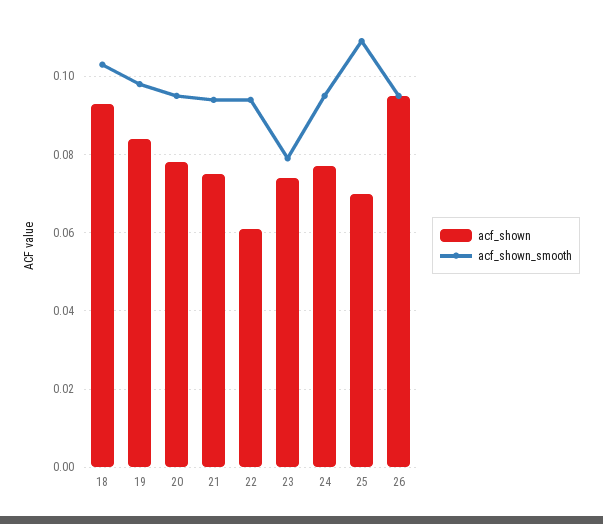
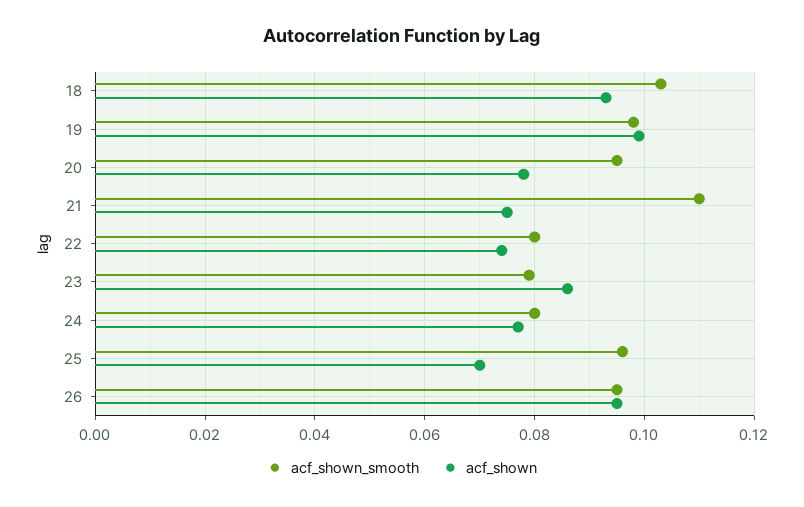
  {
    "acf_shown": {
      "18": 0.095,
-     "19": 0.085,
+     "19": 0.1,
      "20": 0.08,
      "21": 0.075,
-     "22": 0.06,
+     "22": 0.075,
-     "23": 0.075,
+     "23": 0.085,
      "24": 0.075,
      "25": 0.07,
      "26": 0.095
    },
    "acf_shown_smooth": {
      "18": 0.105,
      "19": 0.1,
      "20": 0.095,
-     "21": 0.095,
+     "21": 0.11,
-     "22": 0.095,
+     "22": 0.08,
      "23": 0.08,
-     "24": 0.095,
+     "24": 0.08,
-     "25": 0.11,
+     "25": 0.095,
      "26": 0.095
    }
  }

